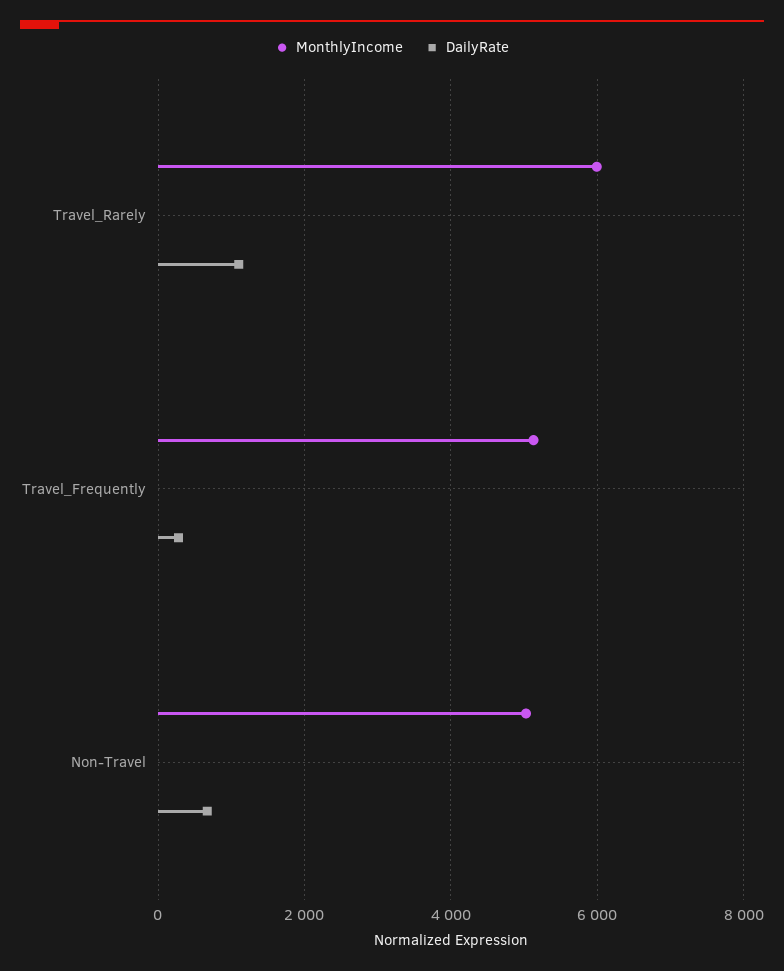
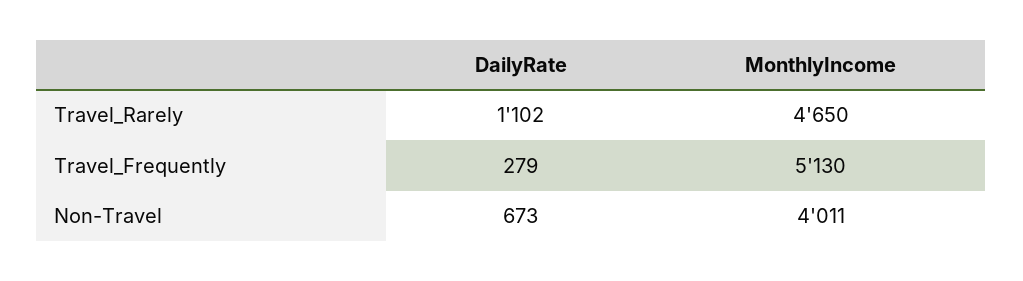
  {
    "MonthlyIncome": {
-     "Travel_Rarely": 6000,
+     "Travel_Rarely": 4650,
      "Travel_Frequently": 5130,
-     "Non-Travel": 5000
+     "Non-Travel": 4011
    },
    "DailyRate": {
      "Travel_Rarely": 1102,
      "Travel_Frequently": 279,
      "Non-Travel": 673
    }
  }

